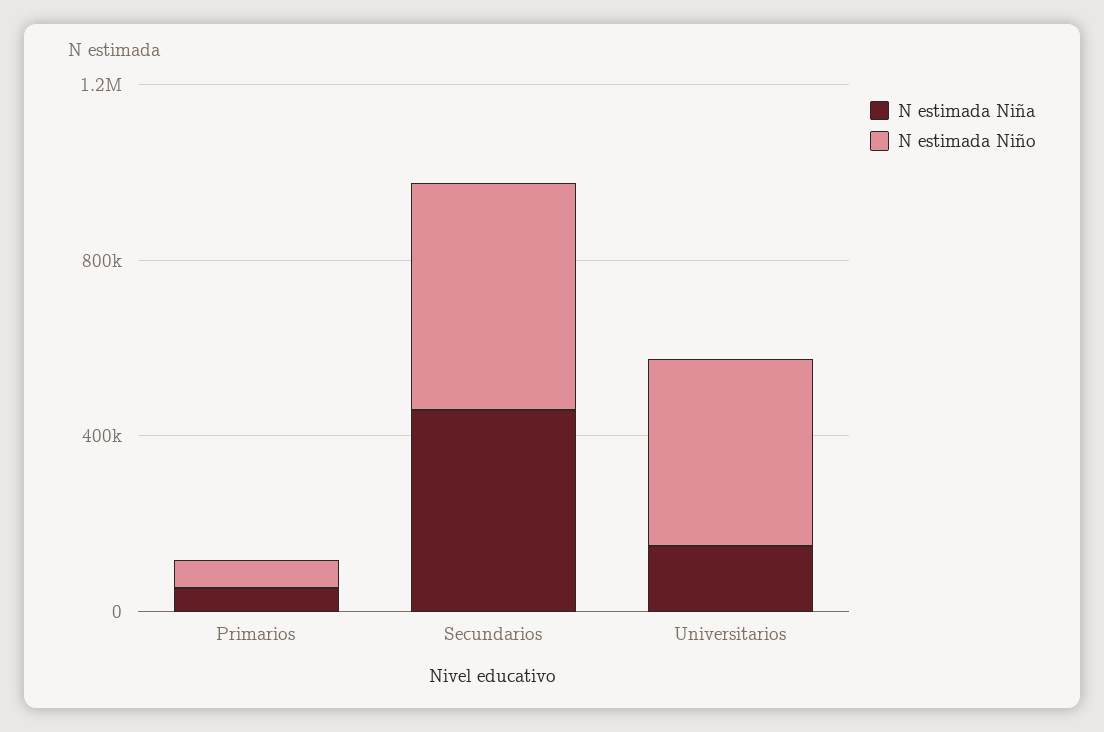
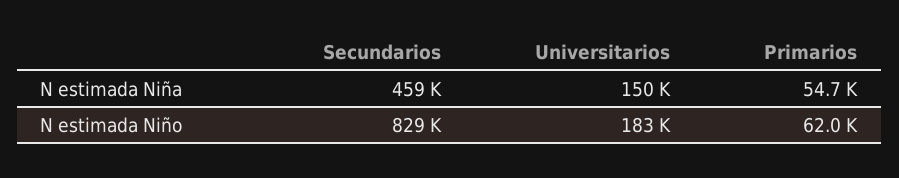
  {
    "N estimada Niña": {
      "Primarios": 54700,
      "Secundarios": 459000,
      "Universitarios": 150000
    },
    "N estimada Niño": {
      "Primarios": 62000,
-     "Secundarios": 500000,
+     "Secundarios": 829000,
-     "Universitarios": 400000
+     "Universitarios": 183000
    }
  }

